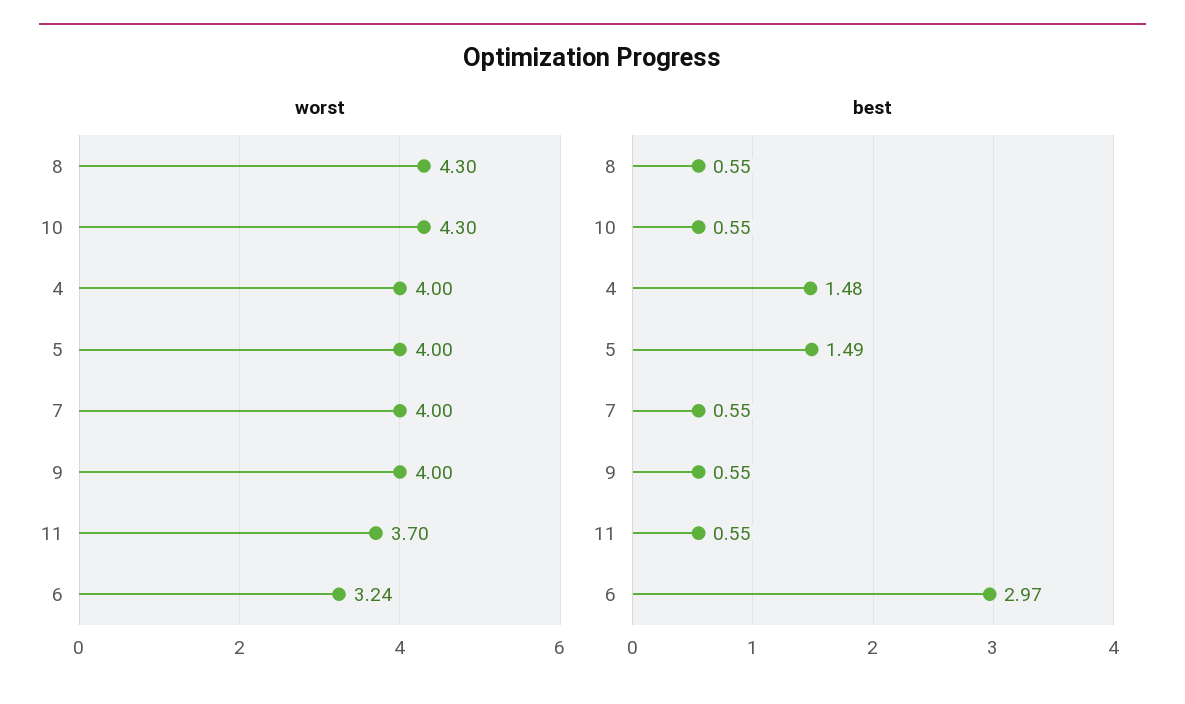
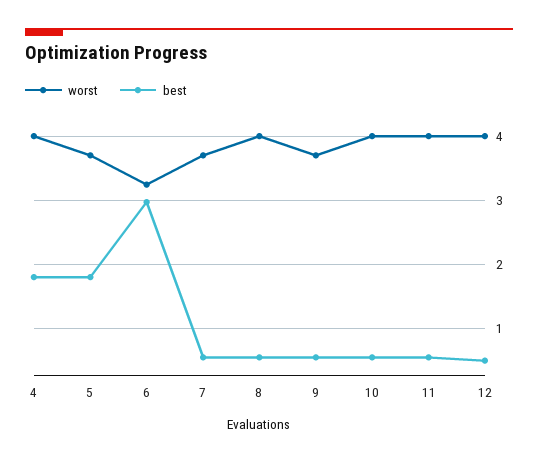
  {
    "worst": {
-     "8": 4.3,
+     "8": 4,
-     "10": 4.3,
+     "10": 4,
      "4": 4,
-     "5": 4,
+     "5": 3.7,
-     "7": 4,
+     "7": 3.7,
-     "9": 4,
+     "9": 3.7,
-     "11": 3.7,
+     "11": 4,
-     "6": 3.24
+     "6": 3.24,
+     "12": 4
    },
    "best": {
      "8": 0.55,
      "10": 0.55,
-     "4": 1.48,
+     "4": 1.8,
-     "5": 1.49,
+     "5": 1.8,
      "7": 0.55,
      "9": 0.55,
      "11": 0.55,
-     "6": 2.97
+     "6": 2.97,
+     "12": 0.5
    }
  }

